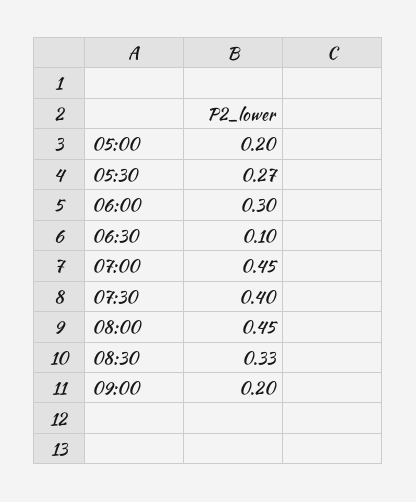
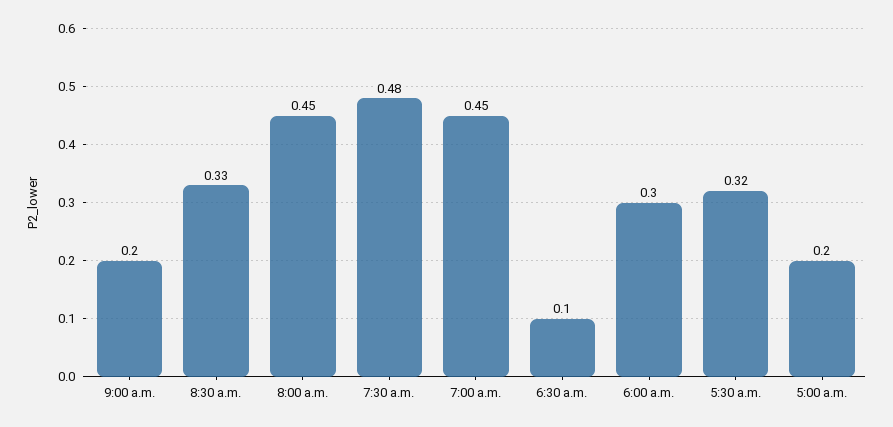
  {
    "05:00": 0.2,
-   "05:30": 0.27,
+   "05:30": 0.32,
    "06:00": 0.3,
    "06:30": 0.1,
    "07:00": 0.45,
-   "07:30": 0.4,
+   "07:30": 0.48,
    "08:00": 0.45,
    "08:30": 0.33,
    "09:00": 0.2
  }

